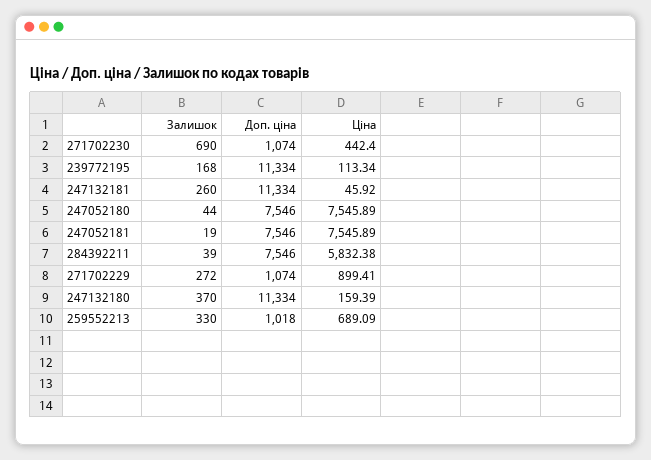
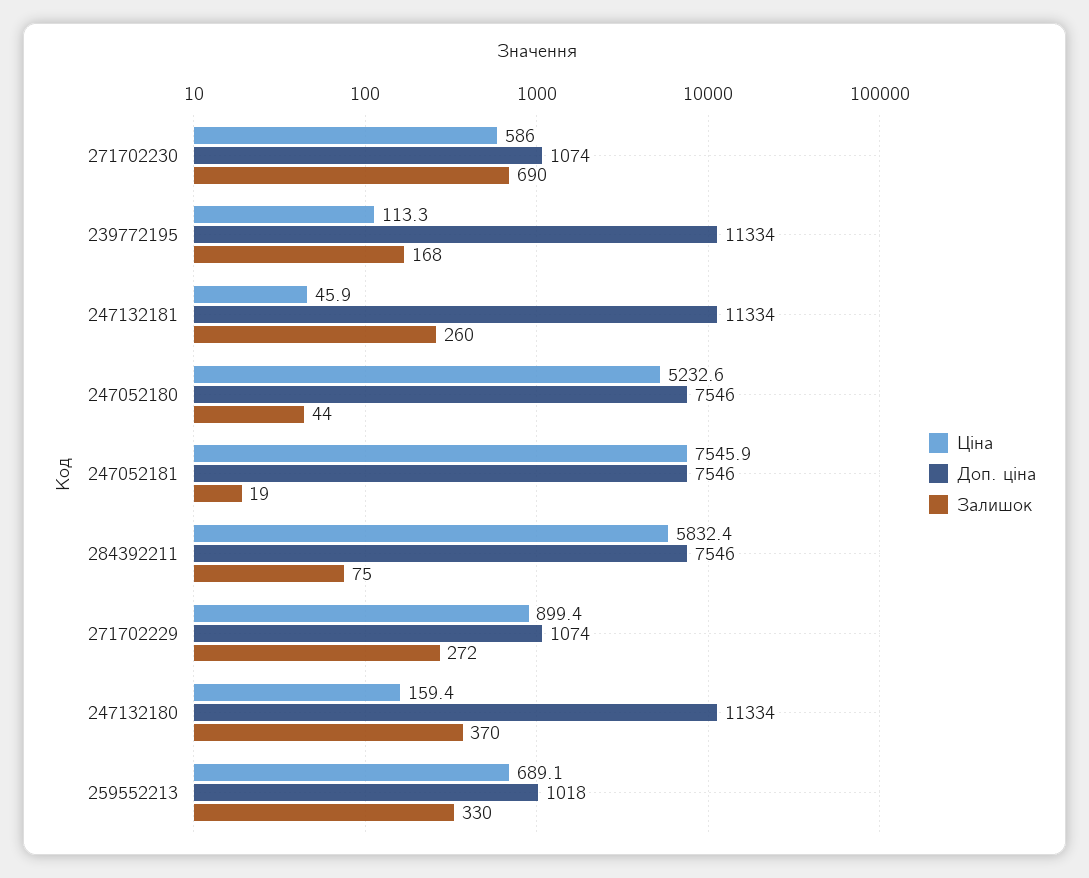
  {
    "Залишок": {
      "271702230": 690,
      "239772195": 168,
      "247132181": 260,
      "247052180": 44,
      "247052181": 19,
-     "284392211": 39,
+     "284392211": 75,
      "271702229": 272,
      "247132180": 370,
      "259552213": 330
    },
    "Доп. ціна": {
      "271702230": 1074,
      "239772195": 11334,
      "247132181": 11334,
      "247052180": 7546,
      "247052181": 7546,
      "284392211": 7546,
      "271702229": 1074,
      "247132180": 11334,
      "259552213": 1018
    },
    "Ціна": {
-     "271702230": 442.4,
+     "271702230": 586,
      "239772195": 113.34,
      "247132181": 45.92,
-     "247052180": 7545.89,
+     "247052180": 5232.6,
      "247052181": 7545.89,
      "284392211": 5832.38,
      "271702229": 899.41,
      "247132180": 159.39,
      "259552213": 689.09
    }
  }

